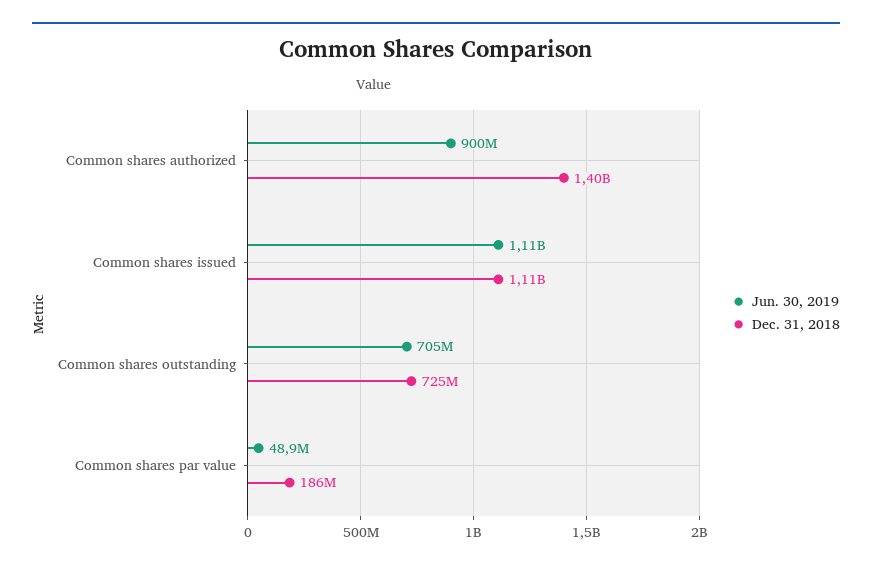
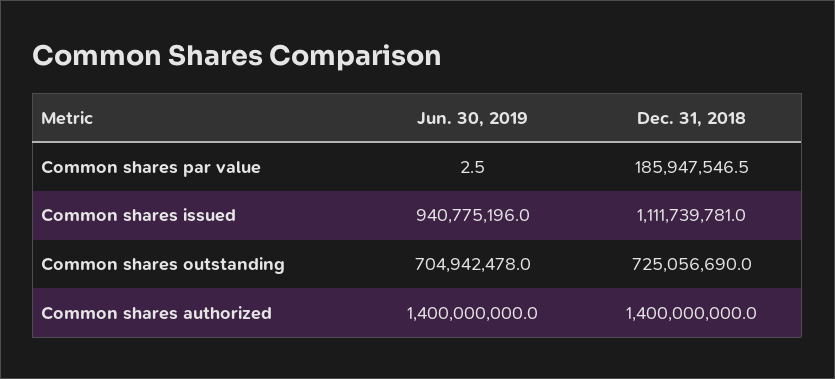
  {
    "Jun. 30, 2019": {
-     "Common shares authorized": 900000000,
+     "Common shares authorized": 1400000000,
-     "Common shares issued": 1110000000,
+     "Common shares issued": 940775196,
      "Common shares outstanding": 704942478,
-     "Common shares par value": 48900000
+     "Common shares par value": 2.5
    },
    "Dec. 31, 2018": {
      "Common shares authorized": 1400000000,
      "Common shares issued": 1111739781,
      "Common shares outstanding": 725056690,
      "Common shares par value": 185947546.5
    }
  }

